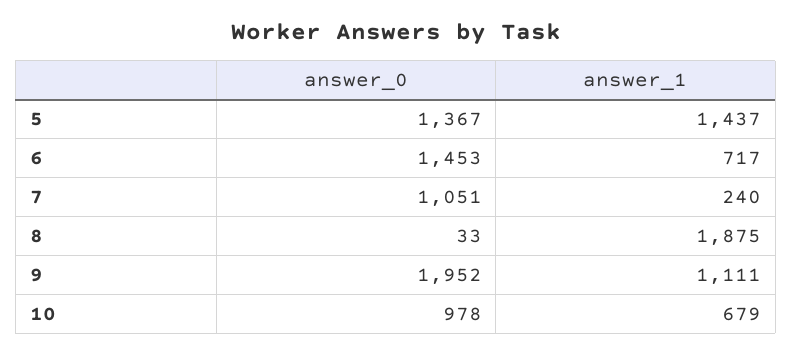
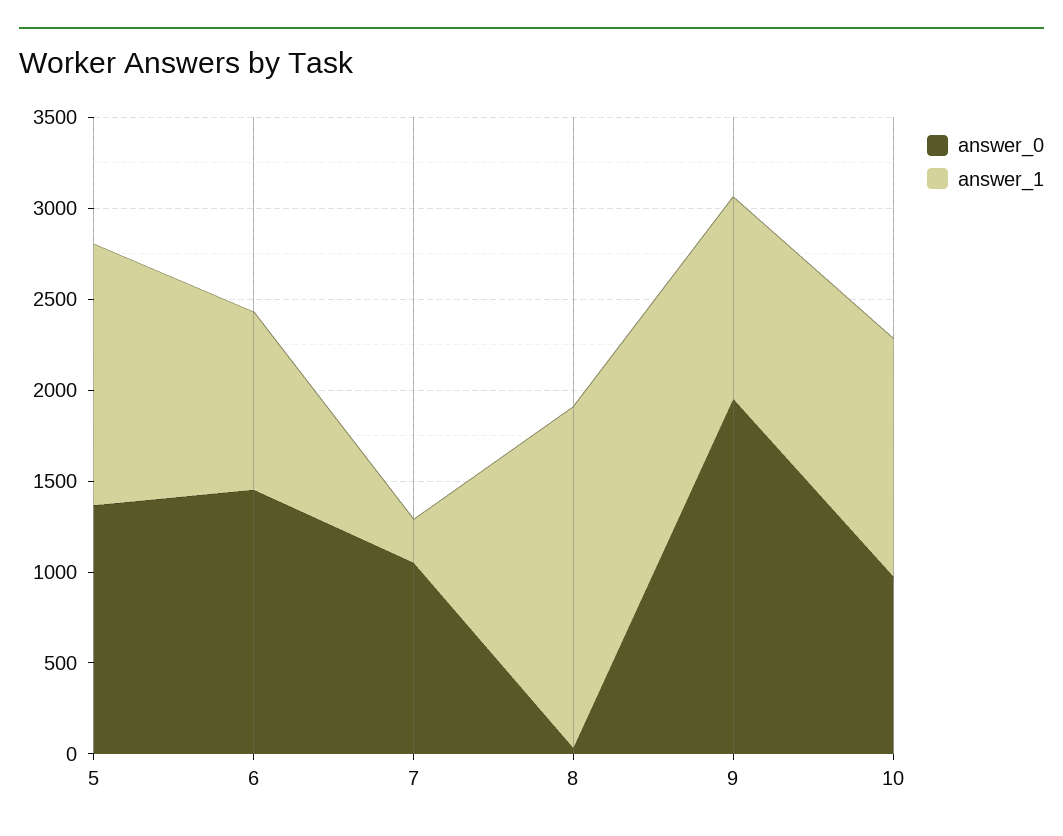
  {
    "answer_0": {
      "5": 1367,
      "6": 1453,
      "7": 1051,
      "8": 33,
      "9": 1952,
      "10": 978
    },
    "answer_1": {
      "5": 1437,
-     "6": 717,
+     "6": 1000,
      "7": 240,
      "8": 1875,
      "9": 1111,
-     "10": 679
+     "10": 1300
    }
  }

